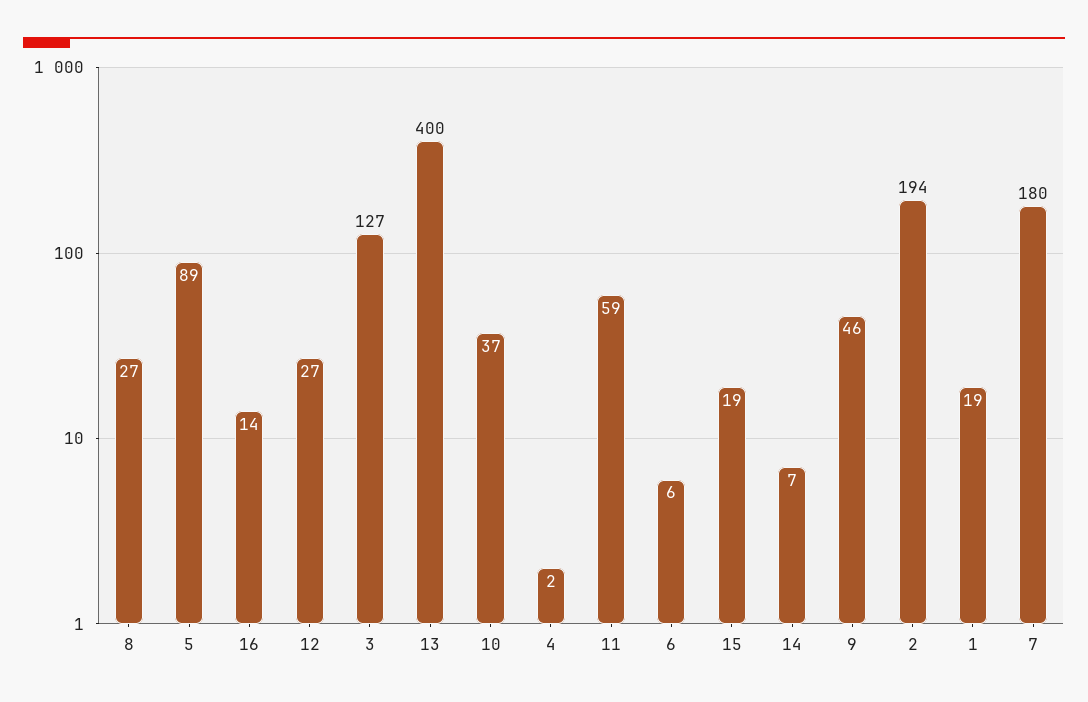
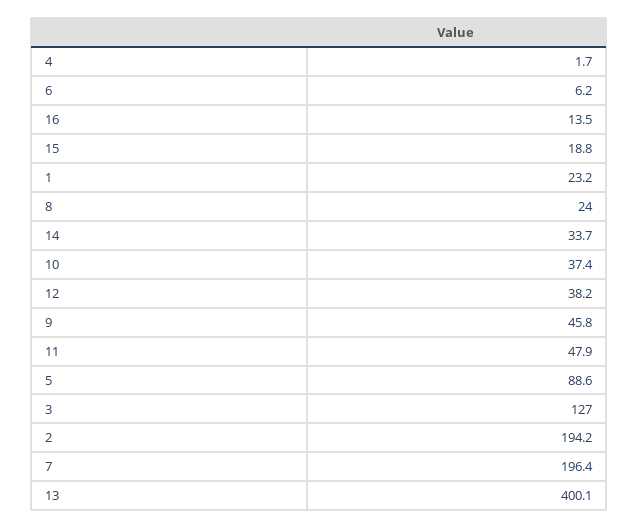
  {
-   "8": 27,
+   "8": 24,
    "5": 88.6,
    "16": 13.5,
-   "12": 27,
+   "12": 38.2,
    "3": 127,
    "13": 400.1,
    "10": 37.4,
    "4": 1.7,
-   "11": 59,
+   "11": 47.9,
    "6": 6.2,
    "15": 18.8,
-   "14": 7,
+   "14": 33.7,
    "9": 45.8,
    "2": 194.2,
-   "1": 19,
+   "1": 23.2,
-   "7": 180
+   "7": 196.4
  }

